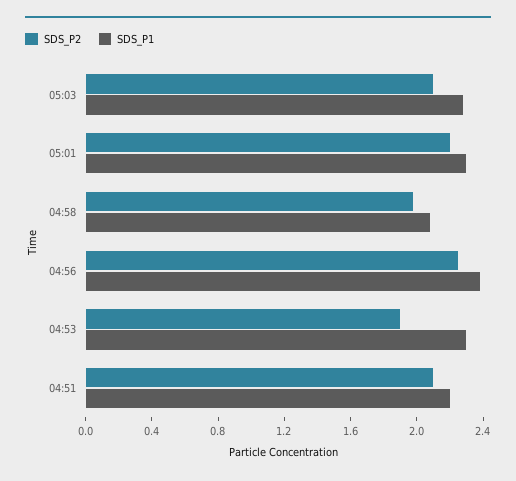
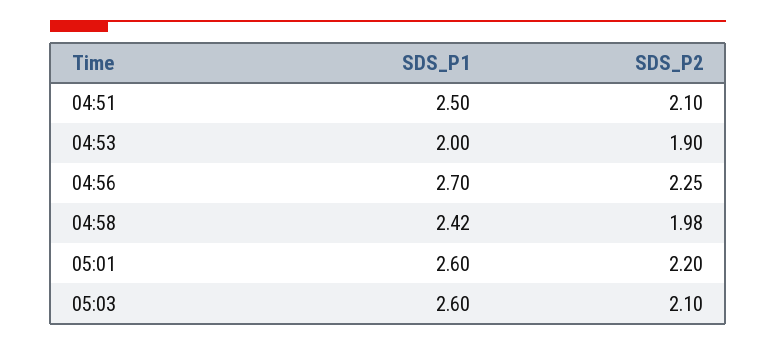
  {
    "SDS_P2": {
      "05:03": 2.1,
      "05:01": 2.2,
      "04:58": 1.98,
      "04:56": 2.25,
      "04:53": 1.9,
      "04:51": 2.1
    },
    "SDS_P1": {
-     "05:03": 2.3,
+     "05:03": 2.6,
-     "05:01": 2.3,
+     "05:01": 2.6,
-     "04:58": 2.1,
+     "04:58": 2.42,
-     "04:56": 2.4,
+     "04:56": 2.7,
-     "04:53": 2.3,
+     "04:53": 2,
-     "04:51": 2.2
+     "04:51": 2.5
    }
  }

